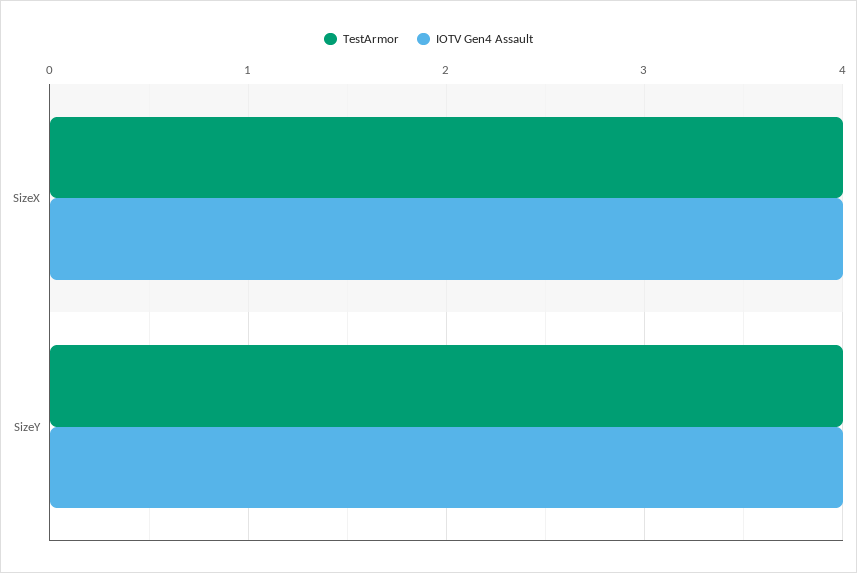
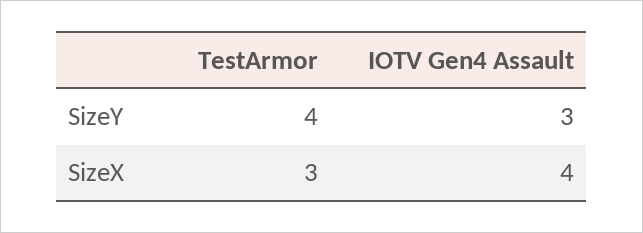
  {
    "TestArmor": {
-     "SizeX": 4,
+     "SizeX": 3,
      "SizeY": 4
    },
    "IOTV Gen4 Assault": {
      "SizeX": 4,
-     "SizeY": 4
+     "SizeY": 3
    }
  }

